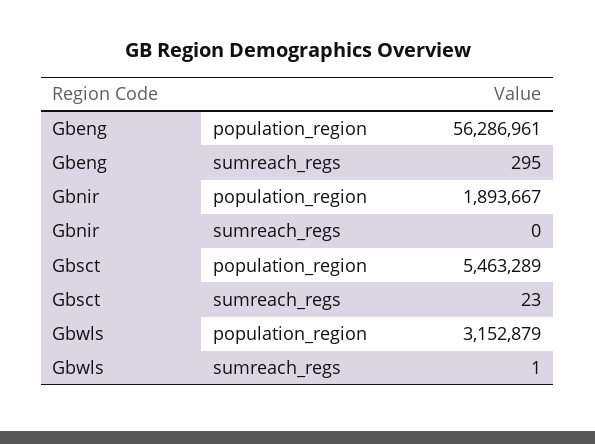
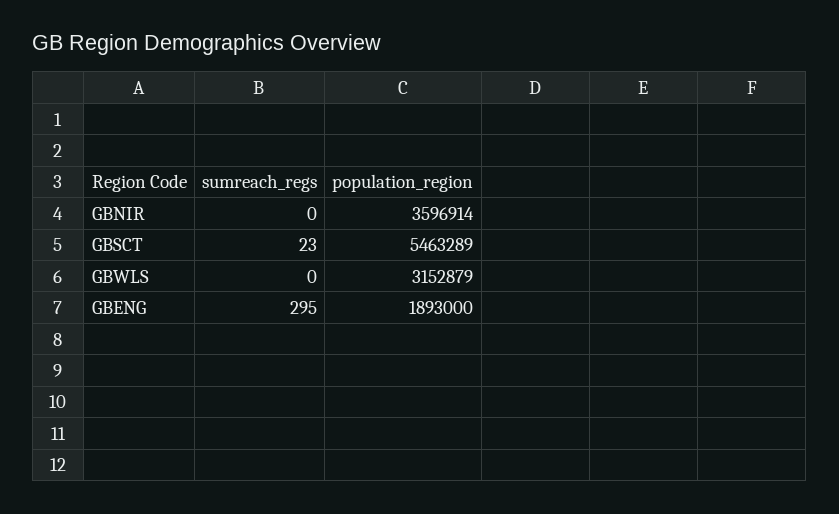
  {
    "Gbeng": {
-     "population_region": 56286961,
+     "population_region": 1893000,
      "sumreach_regs": 295
    },
    "Gbnir": {
-     "population_region": 1893667,
+     "population_region": 3596914,
      "sumreach_regs": 0
    },
    "Gbsct": {
      "population_region": 5463289,
      "sumreach_regs": 23
    },
    "Gbwls": {
      "population_region": 3152879,
-     "sumreach_regs": 1
+     "sumreach_regs": 0
    }
  }

